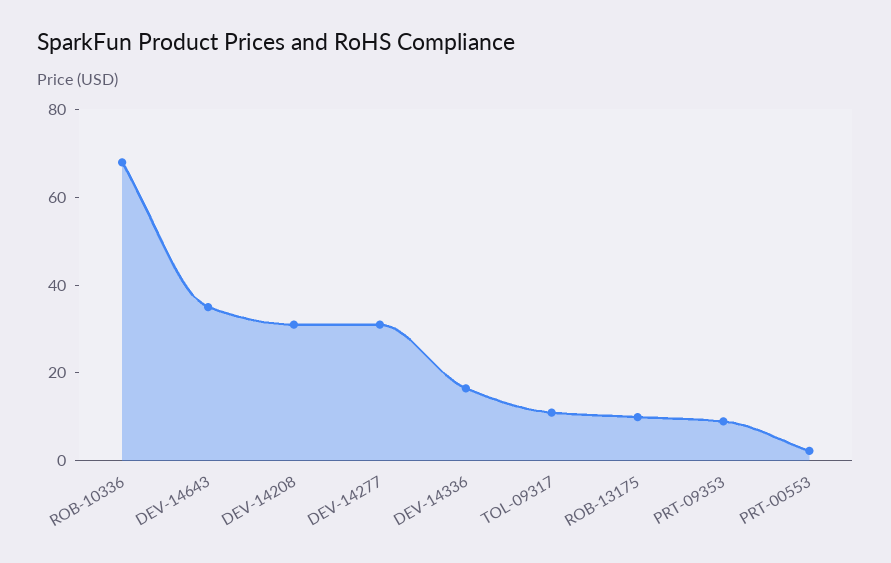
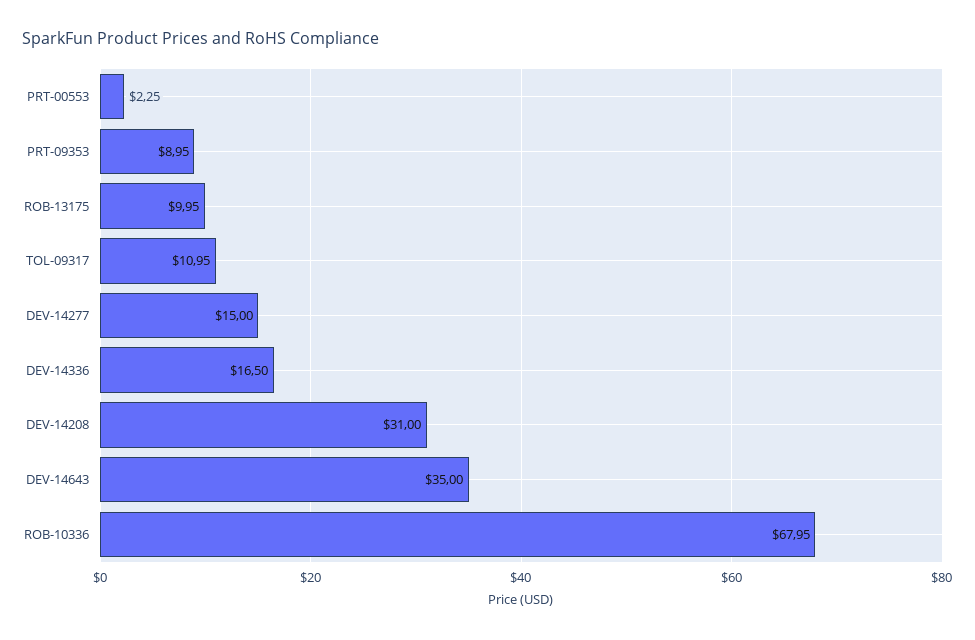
  {
    "ROB-10336": 67.95,
    "DEV-14643": 35,
    "DEV-14208": 31,
-   "DEV-14277": 30,
+   "DEV-14277": 15,
    "DEV-14336": 16.5,
    "TOL-09317": 10.95,
    "ROB-13175": 9.95,
    "PRT-09353": 8.95,
    "PRT-00553": 2.25
  }

